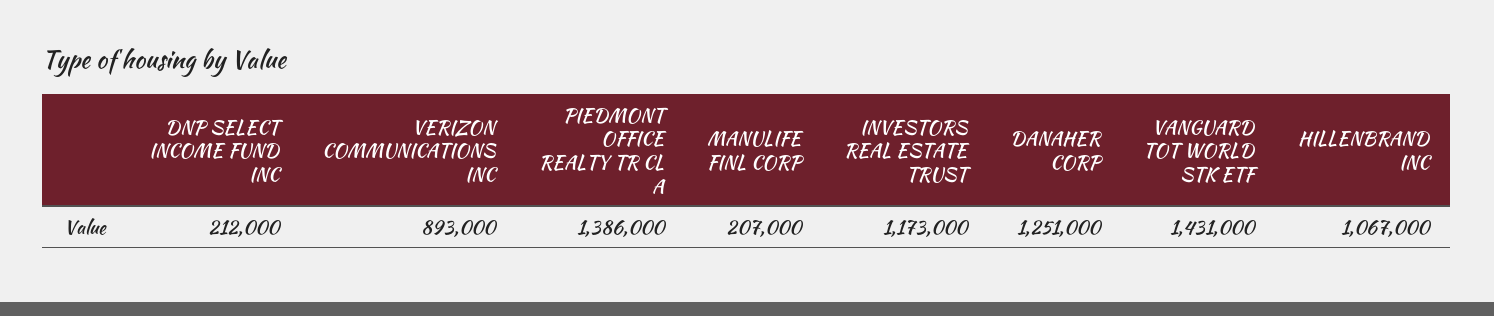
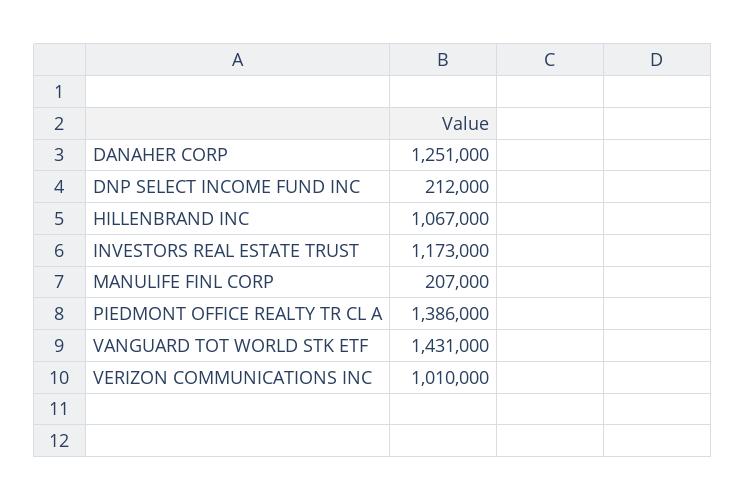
  {
    "DNP SELECT INCOME FUND INC": 212000,
-   "VERIZON COMMUNICATIONS INC": 893000,
+   "VERIZON COMMUNICATIONS INC": 1010000,
    "PIEDMONT OFFICE REALTY TR CL A": 1386000,
    "MANULIFE FINL CORP": 207000,
    "INVESTORS REAL ESTATE TRUST": 1173000,
    "DANAHER CORP": 1251000,
    "VANGUARD TOT WORLD STK ETF": 1431000,
    "HILLENBRAND INC": 1067000
  }

